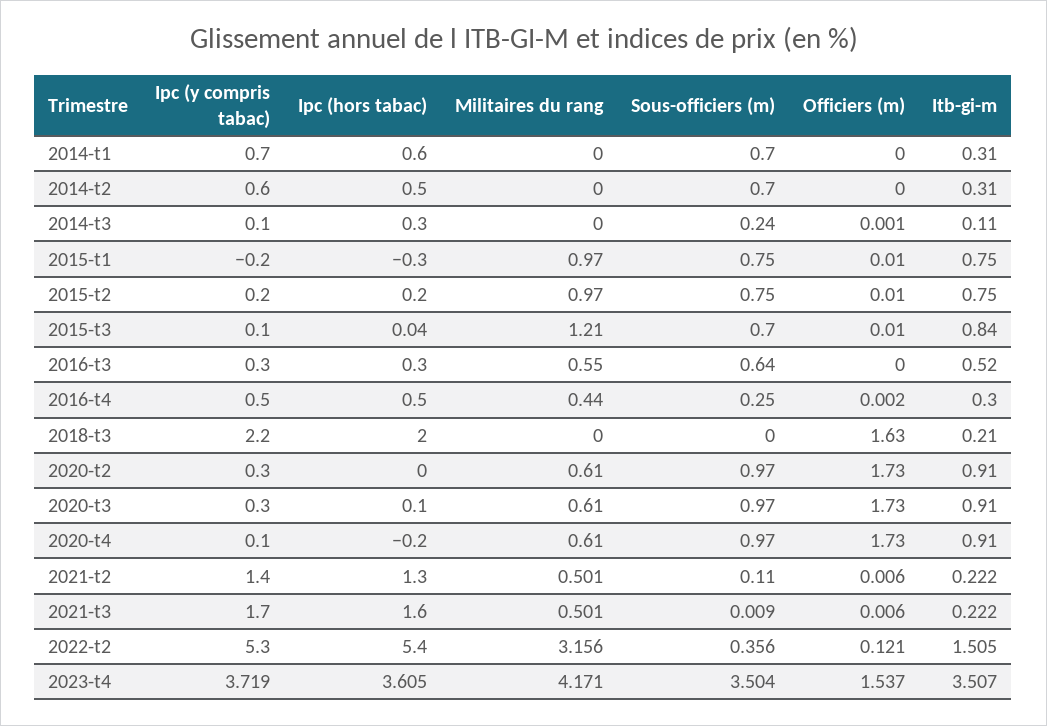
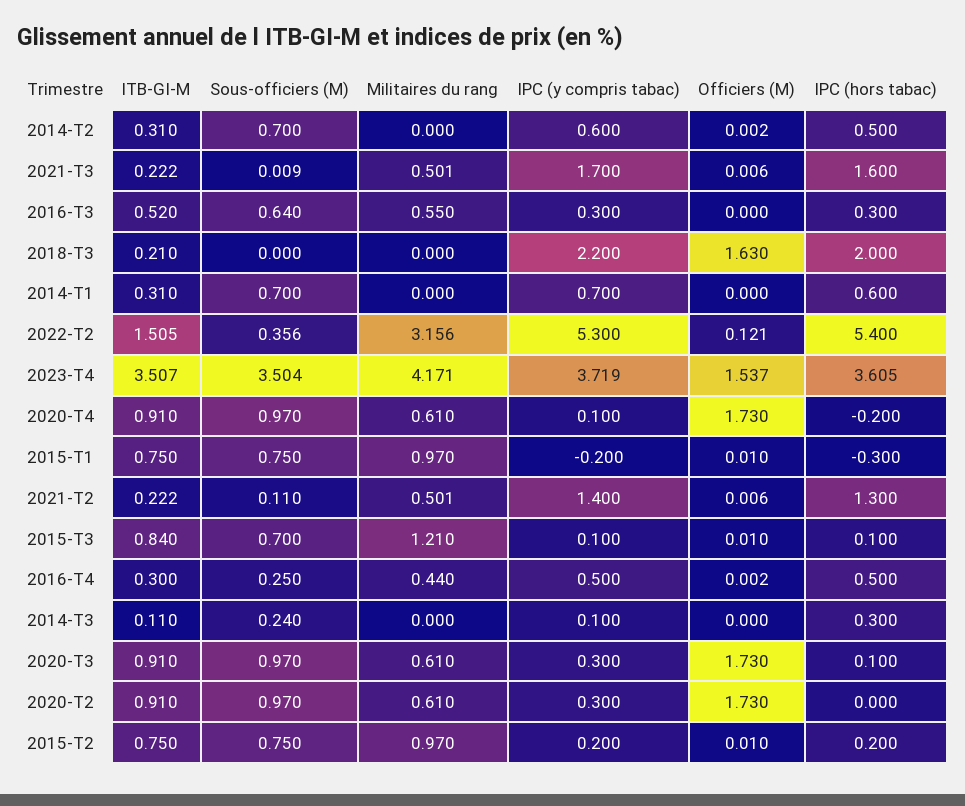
  {
    "Ipc (y compris tabac)": {
      "2014-t1": 0.7,
      "2014-t2": 0.6,
      "2014-t3": 0.1,
      "2015-t1": -0.2,
      "2015-t2": 0.2,
      "2015-t3": 0.1,
      "2016-t3": 0.3,
      "2016-t4": 0.5,
      "2018-t3": 2.2,
      "2020-t2": 0.3,
      "2020-t3": 0.3,
      "2020-t4": 0.1,
      "2021-t2": 1.4,
      "2021-t3": 1.7,
      "2022-t2": 5.3,
      "2023-t4": 3.719
    },
    "Ipc (hors tabac)": {
      "2014-t1": 0.6,
      "2014-t2": 0.5,
      "2014-t3": 0.3,
      "2015-t1": -0.3,
      "2015-t2": 0.2,
-     "2015-t3": 0.04,
+     "2015-t3": 0.1,
      "2016-t3": 0.3,
      "2016-t4": 0.5,
      "2018-t3": 2,
      "2020-t2": 0,
      "2020-t3": 0.1,
      "2020-t4": -0.2,
      "2021-t2": 1.3,
      "2021-t3": 1.6,
      "2022-t2": 5.4,
      "2023-t4": 3.605
    },
    "Militaires du rang": {
      "2014-t1": 0,
      "2014-t2": 0,
      "2014-t3": 0,
      "2015-t1": 0.97,
      "2015-t2": 0.97,
      "2015-t3": 1.21,
      "2016-t3": 0.55,
      "2016-t4": 0.44,
      "2018-t3": 0,
      "2020-t2": 0.61,
      "2020-t3": 0.61,
      "2020-t4": 0.61,
      "2021-t2": 0.501,
      "2021-t3": 0.501,
      "2022-t2": 3.156,
      "2023-t4": 4.171
    },
    "Sous-officiers (m)": {
      "2014-t1": 0.7,
      "2014-t2": 0.7,
      "2014-t3": 0.24,
      "2015-t1": 0.75,
      "2015-t2": 0.75,
      "2015-t3": 0.7,
      "2016-t3": 0.64,
      "2016-t4": 0.25,
      "2018-t3": 0,
      "2020-t2": 0.97,
      "2020-t3": 0.97,
      "2020-t4": 0.97,
      "2021-t2": 0.11,
      "2021-t3": 0.009,
      "2022-t2": 0.356,
      "2023-t4": 3.504
    },
    "Officiers (m)": {
      "2014-t1": 0,
-     "2014-t2": 0,
+     "2014-t2": 0.002,
-     "2014-t3": 0.001,
+     "2014-t3": 0,
      "2015-t1": 0.01,
      "2015-t2": 0.01,
      "2015-t3": 0.01,
      "2016-t3": 0,
      "2016-t4": 0.002,
      "2018-t3": 1.63,
      "2020-t2": 1.73,
      "2020-t3": 1.73,
      "2020-t4": 1.73,
      "2021-t2": 0.006,
      "2021-t3": 0.006,
      "2022-t2": 0.121,
      "2023-t4": 1.537
    },
    "Itb-gi-m": {
      "2014-t1": 0.31,
      "2014-t2": 0.31,
      "2014-t3": 0.11,
      "2015-t1": 0.75,
      "2015-t2": 0.75,
      "2015-t3": 0.84,
      "2016-t3": 0.52,
      "2016-t4": 0.3,
      "2018-t3": 0.21,
      "2020-t2": 0.91,
      "2020-t3": 0.91,
      "2020-t4": 0.91,
      "2021-t2": 0.222,
      "2021-t3": 0.222,
      "2022-t2": 1.505,
      "2023-t4": 3.507
    }
  }

